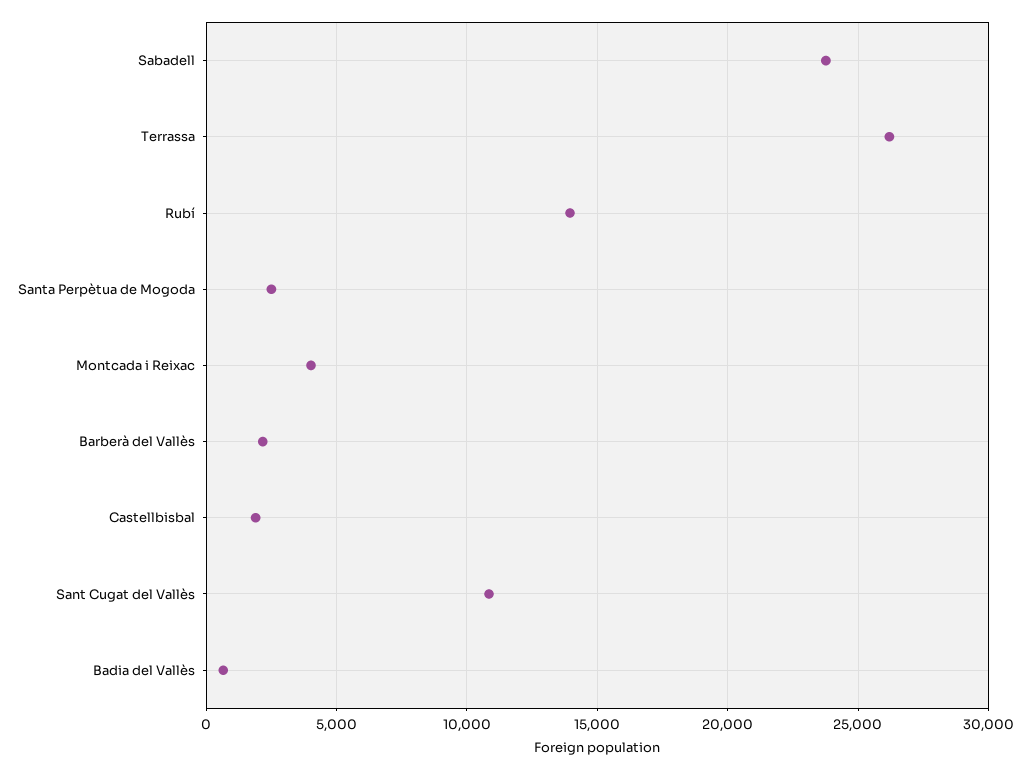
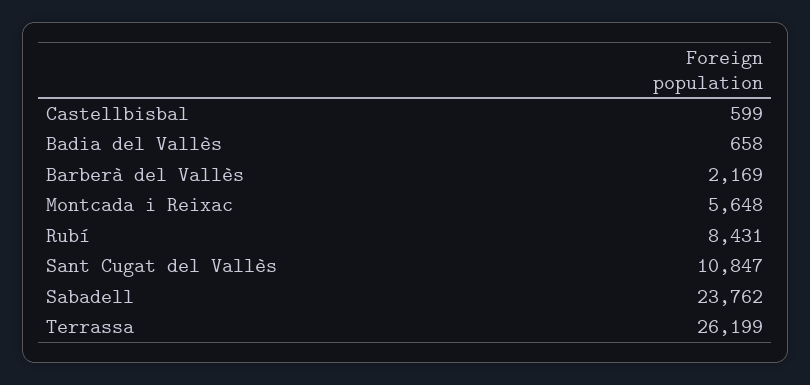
  {
    "Sabadell": 23762,
    "Terrassa": 26199,
-   "Rubí": 14000,
+   "Rubí": 8431,
-   "Santa Perpètua de Mogoda": 2500,
-   "Montcada i Reixac": 4000,
+   "Montcada i Reixac": 5648,
    "Barberà del Vallès": 2169,
-   "Castellbisbal": 2000,
+   "Castellbisbal": 599,
    "Sant Cugat del Vallès": 10847,
    "Badia del Vallès": 658
  }

